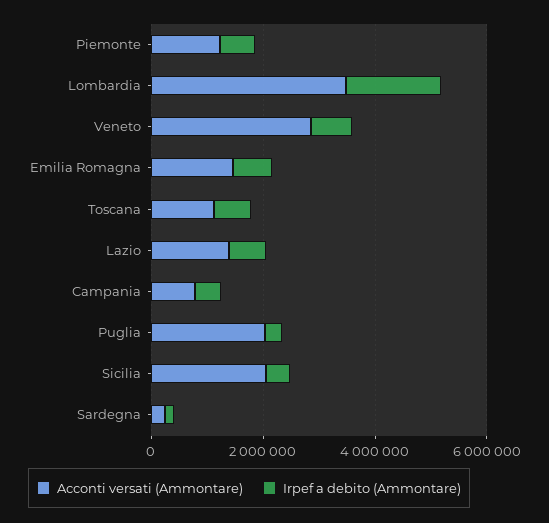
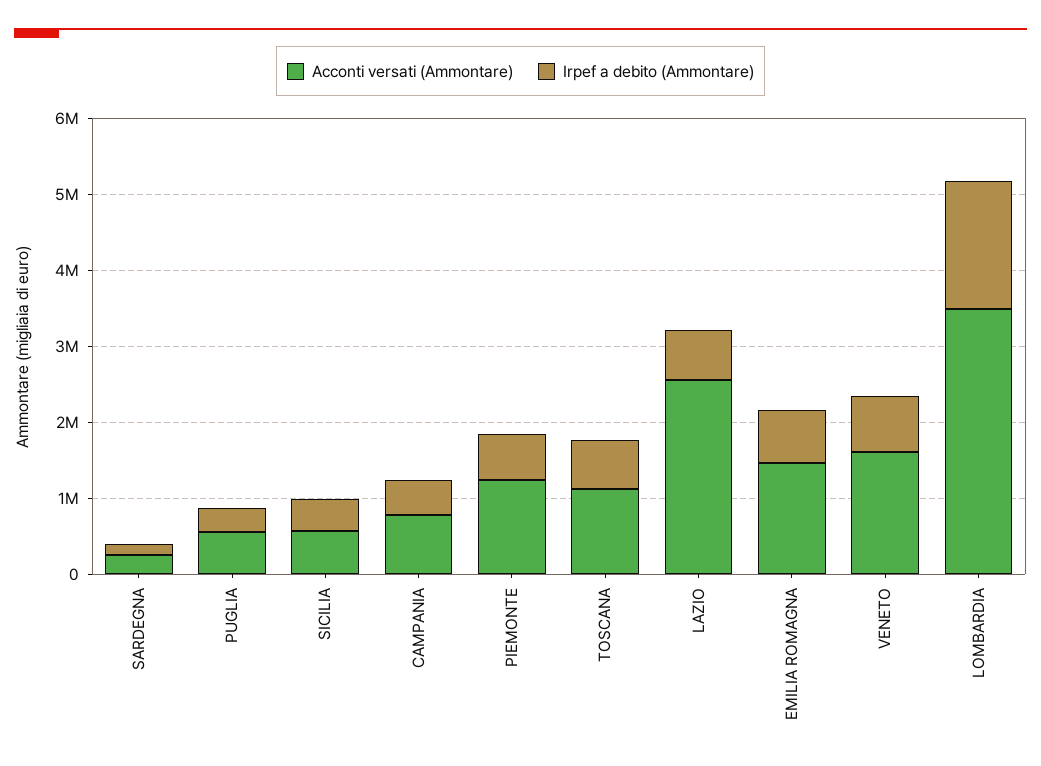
  {
    "Acconti versati (Ammontare)": {
      "Piemonte": 1200000,
      "Lombardia": 3400000,
-     "Veneto": 3000000,
+     "Veneto": 1600000,
      "Emilia Romagna": 1400000,
      "Toscana": 1200000,
-     "Lazio": 1500000,
+     "Lazio": 2600000,
      "Campania": 800000,
-     "Puglia": 2000000,
+     "Puglia": 600000,
-     "Sicilia": 2000000,
+     "Sicilia": 600000,
      "Sardegna": 200000
    },
    "Irpef a debito (Ammontare)": {
      "Piemonte": 600000,
      "Lombardia": 1600000,
      "Veneto": 800000,
      "Emilia Romagna": 600000,
      "Toscana": 600000,
      "Lazio": 600000,
      "Campania": 400000,
      "Puglia": 400000,
      "Sicilia": 400000,
      "Sardegna": 200000
    }
  }

